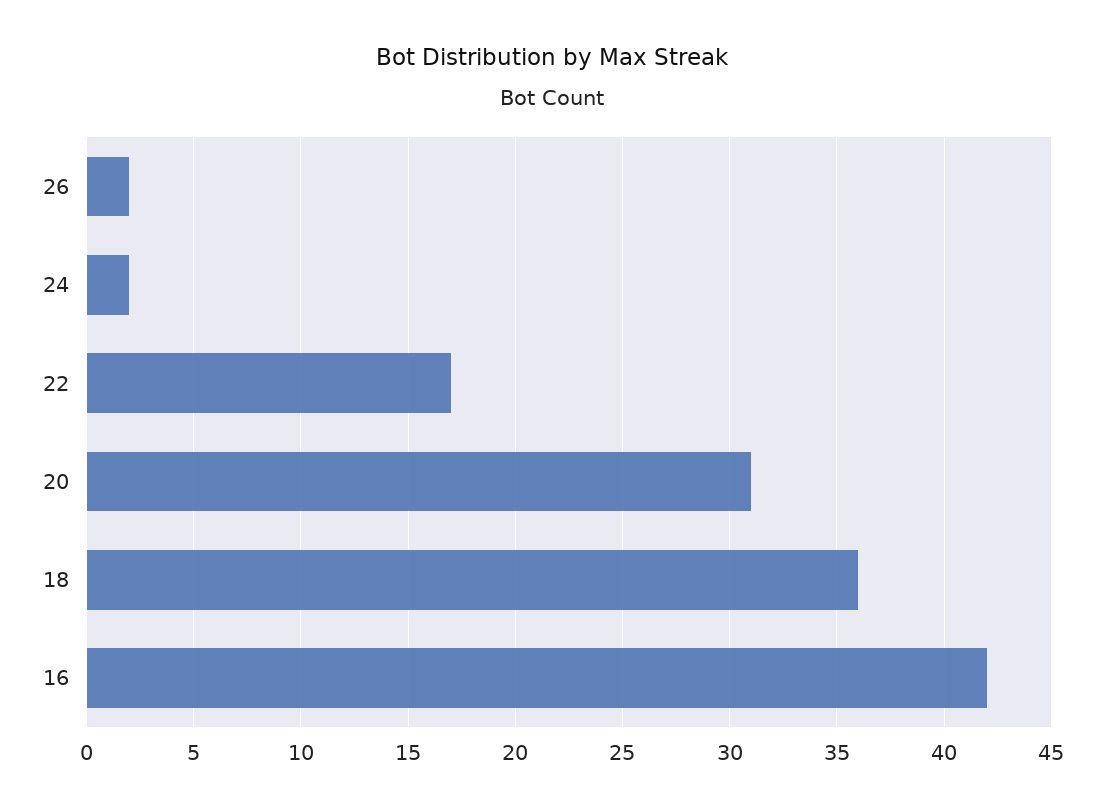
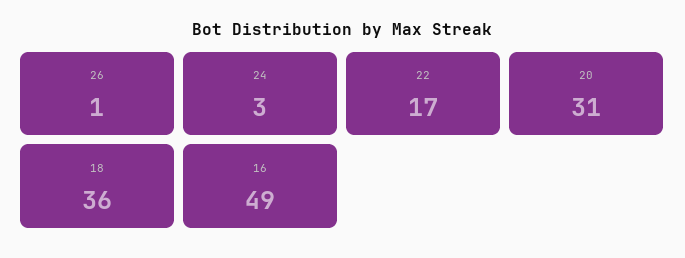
  {
-   "26": 2,
+   "26": 1,
-   "24": 2,
+   "24": 3,
    "22": 17,
    "20": 31,
    "18": 36,
-   "16": 42
+   "16": 49
  }

